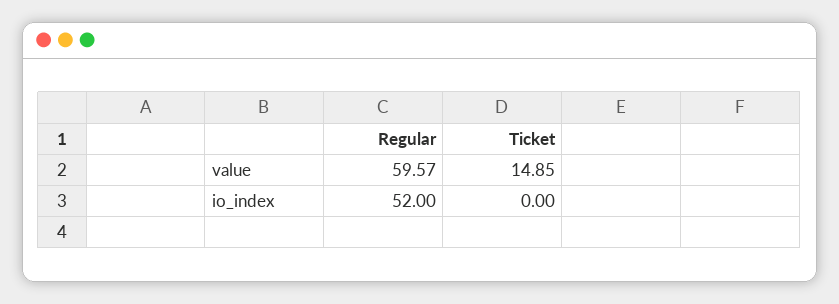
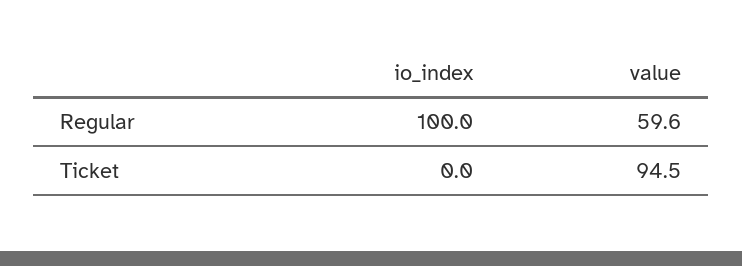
  {
    "Regular": {
      "value": 59.57,
-     "io_index": 52
+     "io_index": 100
    },
    "Ticket": {
-     "value": 14.85,
+     "value": 94.5,
      "io_index": 0
    }
  }

